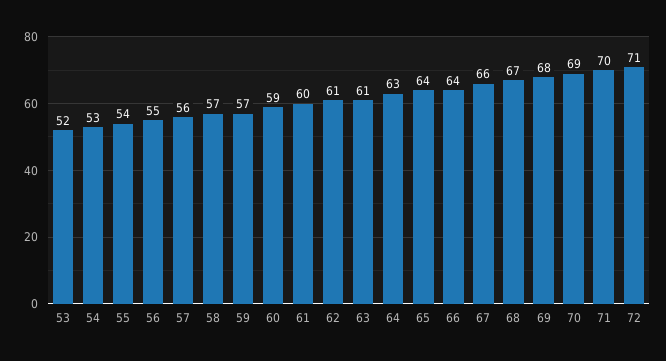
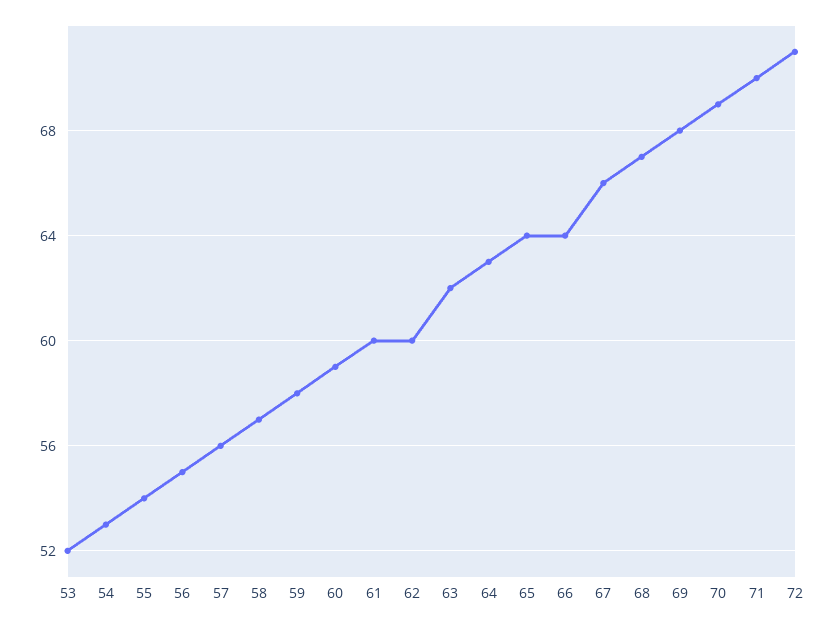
  {
    "53": 52,
    "54": 53,
    "55": 54,
    "56": 55,
    "57": 56,
    "58": 57,
-   "59": 57,
+   "59": 58,
    "60": 59,
    "61": 60,
-   "62": 61,
+   "62": 60,
-   "63": 61,
+   "63": 62,
    "64": 63,
    "65": 64,
    "66": 64,
    "67": 66,
    "68": 67,
    "69": 68,
    "70": 69,
    "71": 70,
    "72": 71
  }

